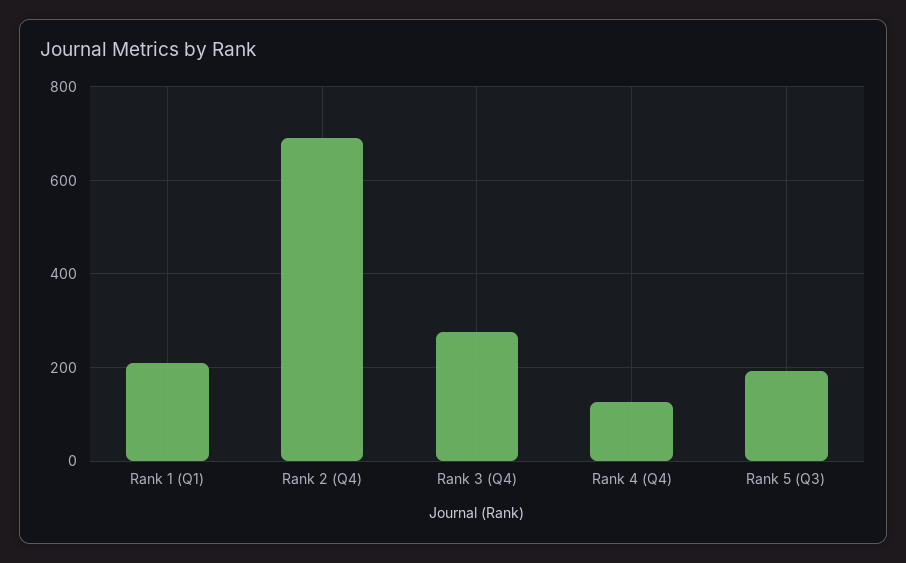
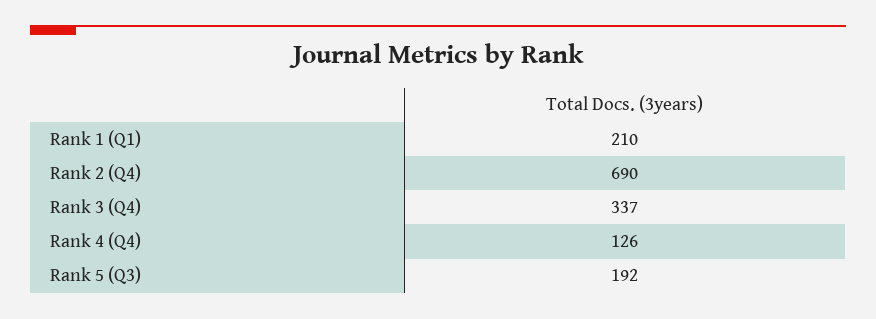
  {
    "Rank 1 (Q1)": 210,
    "Rank 2 (Q4)": 690,
-   "Rank 3 (Q4)": 280,
+   "Rank 3 (Q4)": 337,
    "Rank 4 (Q4)": 126,
    "Rank 5 (Q3)": 192
  }

